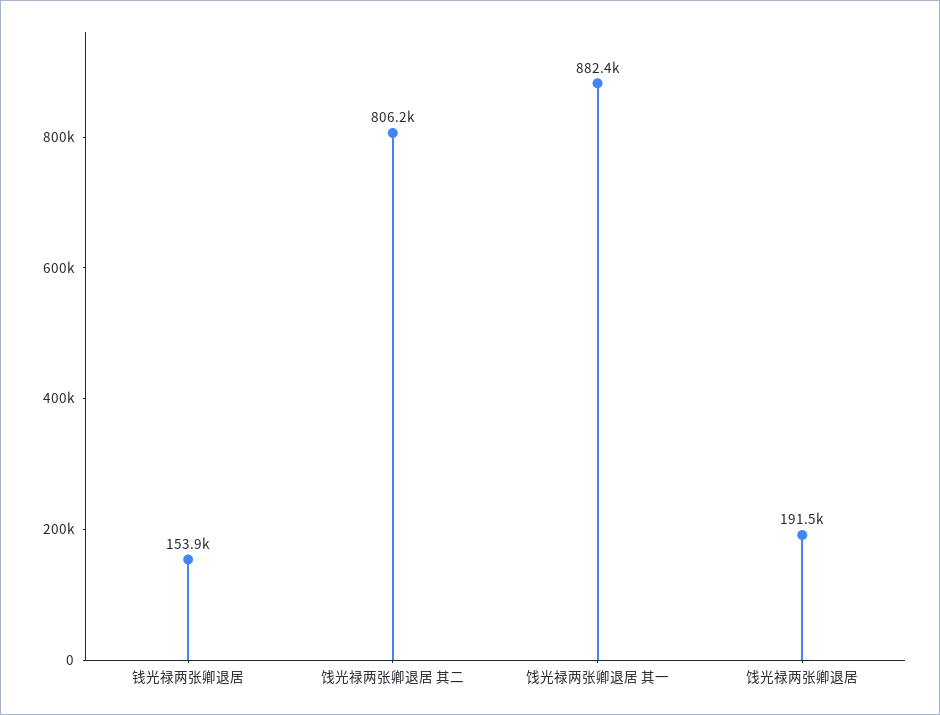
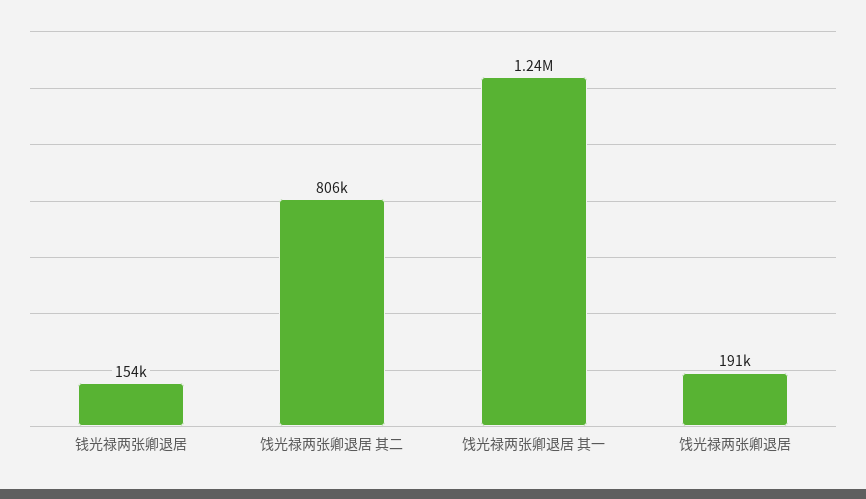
  {
    "钱光禄两张卿退居": 153900,
    "饯光禄两张卿退居 其二": 806200,
-   "饯光禄两张卿退居 其一": 882400,
+   "饯光禄两张卿退居 其一": 1240000,
    "饯光禄两张卿退居": 191500
  }

